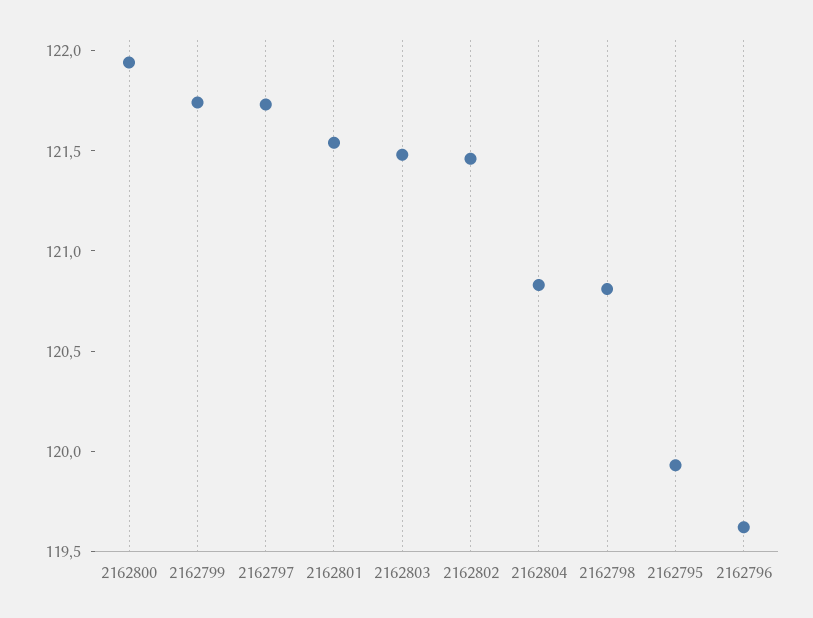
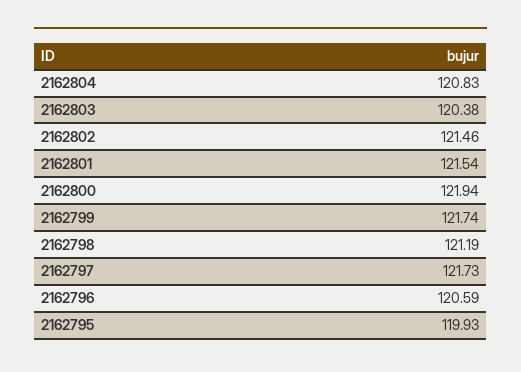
  {
    "2162800": 121.94,
    "2162799": 121.74,
    "2162797": 121.73,
    "2162801": 121.54,
-   "2162803": 121.5,
+   "2162803": 120.38,
    "2162802": 121.46,
    "2162804": 120.83,
-   "2162798": 120.8,
+   "2162798": 121.19,
    "2162795": 119.93,
-   "2162796": 119.6
+   "2162796": 120.59
  }

